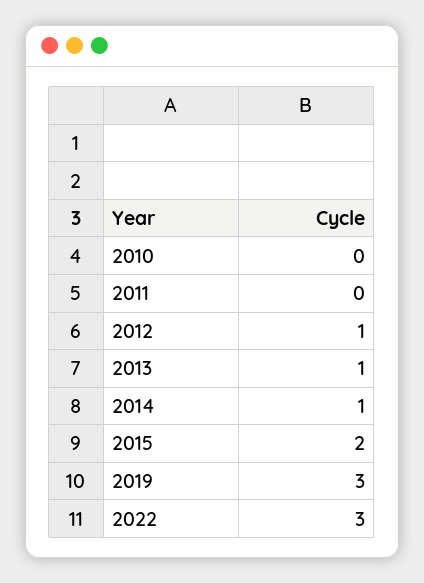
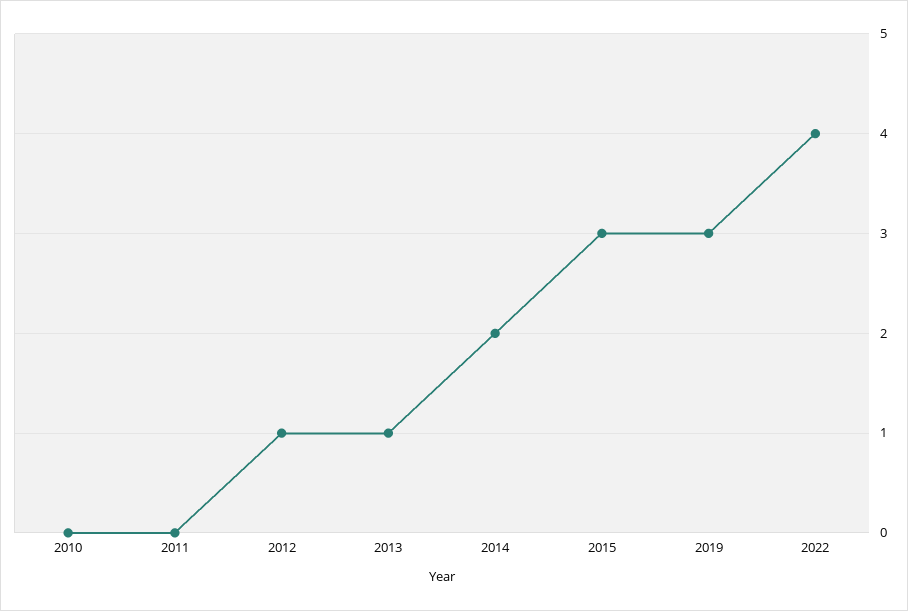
  {
    "2010": 0,
    "2011": 0,
    "2012": 1,
    "2013": 1,
-   "2014": 1,
+   "2014": 2,
-   "2015": 2,
+   "2015": 3,
    "2019": 3,
-   "2022": 3
+   "2022": 4
  }

